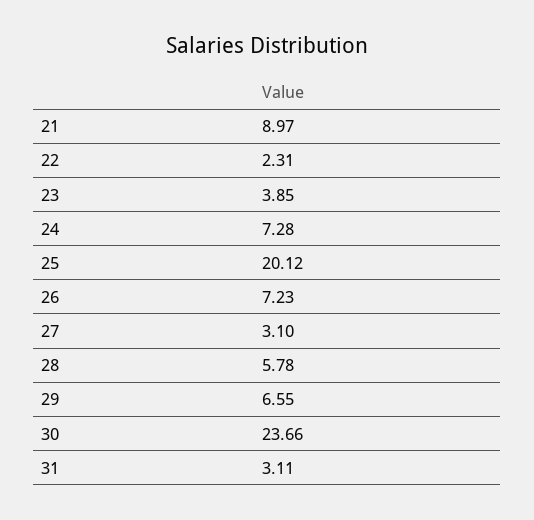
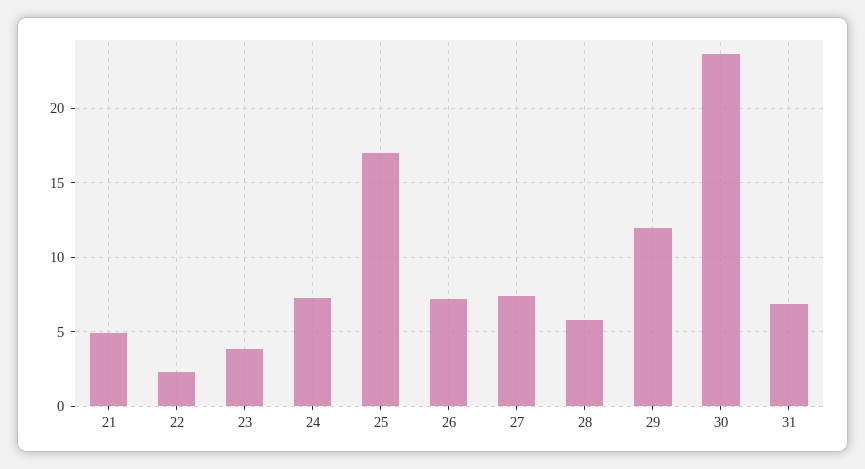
  {
-   "21": 8.97,
+   "21": 5,
    "22": 2.31,
    "23": 3.85,
    "24": 7.28,
-   "25": 20.12,
+   "25": 17,
    "26": 7.23,
-   "27": 3.1,
+   "27": 7.5,
    "28": 5.78,
-   "29": 6.55,
+   "29": 12,
    "30": 23.66,
-   "31": 3.11
+   "31": 7
  }

